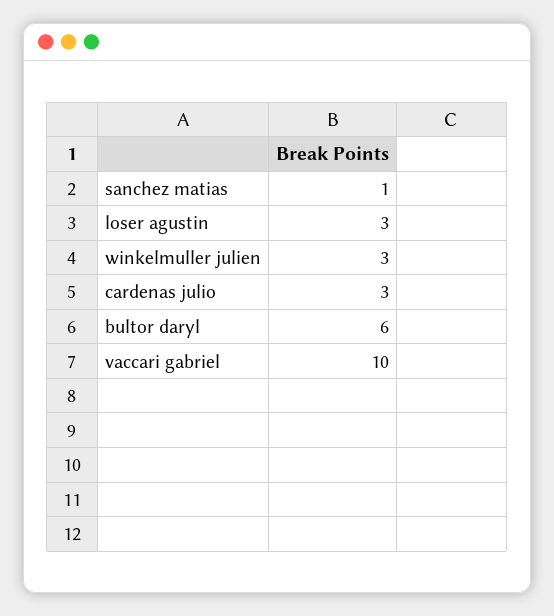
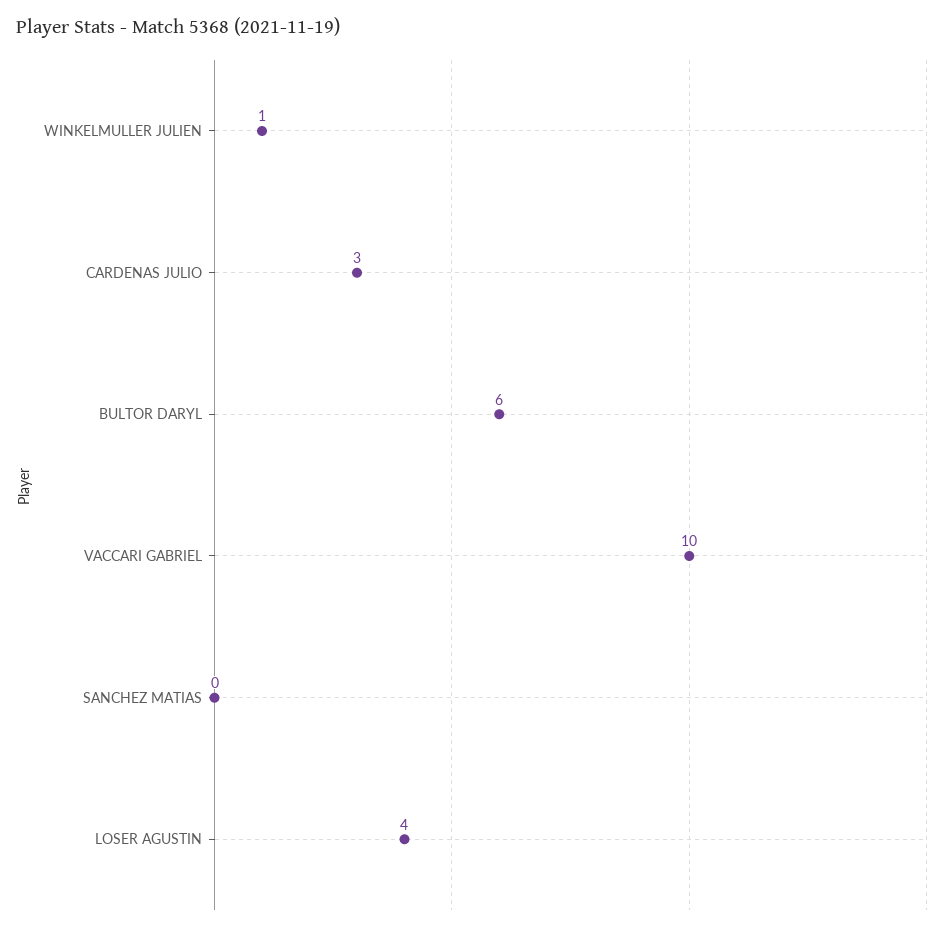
  {
-   "sanchez matias": 1,
+   "sanchez matias": 0,
-   "loser agustin": 3,
+   "loser agustin": 4,
-   "winkelmuller julien": 3,
+   "winkelmuller julien": 1,
    "cardenas julio": 3,
    "bultor daryl": 6,
    "vaccari gabriel": 10
  }

